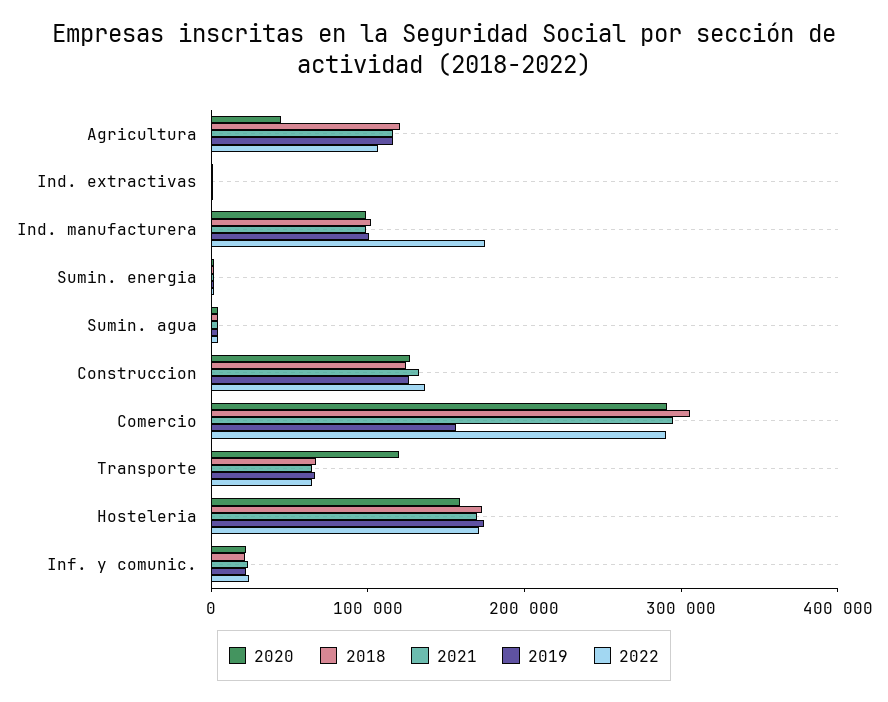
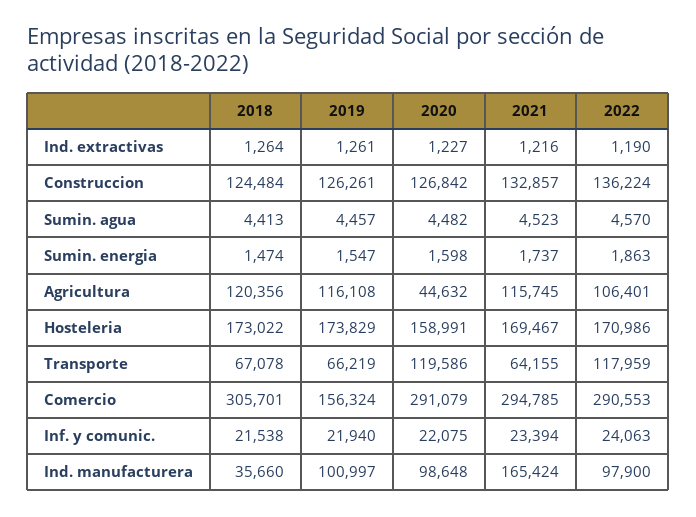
  {
    "2020": {
      "Agricultura": 44632,
      "Ind. extractivas": 1227,
      "Ind. manufacturera": 98648,
      "Sumin. energia": 1598,
      "Sumin. agua": 4482,
      "Construccion": 126842,
      "Comercio": 291079,
      "Transporte": 119586,
      "Hosteleria": 158991,
      "Inf. y comunic.": 22075
    },
    "2018": {
      "Agricultura": 120356,
      "Ind. extractivas": 1264,
-     "Ind. manufacturera": 100000,
+     "Ind. manufacturera": 35660,
      "Sumin. energia": 1474,
      "Sumin. agua": 4413,
      "Construccion": 124484,
      "Comercio": 305701,
      "Transporte": 67078,
      "Hosteleria": 173022,
      "Inf. y comunic.": 21538
    },
    "2021": {
      "Agricultura": 115745,
      "Ind. extractivas": 1216,
-     "Ind. manufacturera": 100000,
+     "Ind. manufacturera": 165424,
      "Sumin. energia": 1737,
      "Sumin. agua": 4523,
      "Construccion": 132857,
      "Comercio": 294785,
      "Transporte": 64155,
      "Hosteleria": 169467,
      "Inf. y comunic.": 23394
    },
    "2019": {
      "Agricultura": 116108,
      "Ind. extractivas": 1261,
      "Ind. manufacturera": 100997,
      "Sumin. energia": 1547,
      "Sumin. agua": 4457,
      "Construccion": 126261,
      "Comercio": 156324,
      "Transporte": 66219,
      "Hosteleria": 173829,
      "Inf. y comunic.": 21940
    },
    "2022": {
      "Agricultura": 106401,
      "Ind. extractivas": 1190,
-     "Ind. manufacturera": 180000,
+     "Ind. manufacturera": 97900,
      "Sumin. energia": 1863,
      "Sumin. agua": 4570,
      "Construccion": 136224,
      "Comercio": 290553,
-     "Transporte": 60000,
+     "Transporte": 117959,
      "Hosteleria": 170986,
      "Inf. y comunic.": 24063
    }
  }

